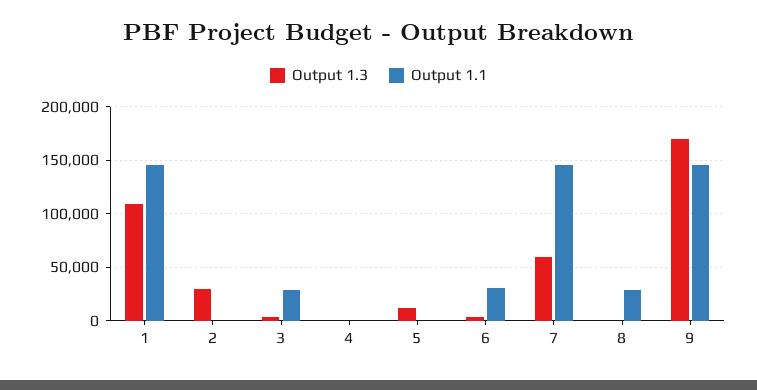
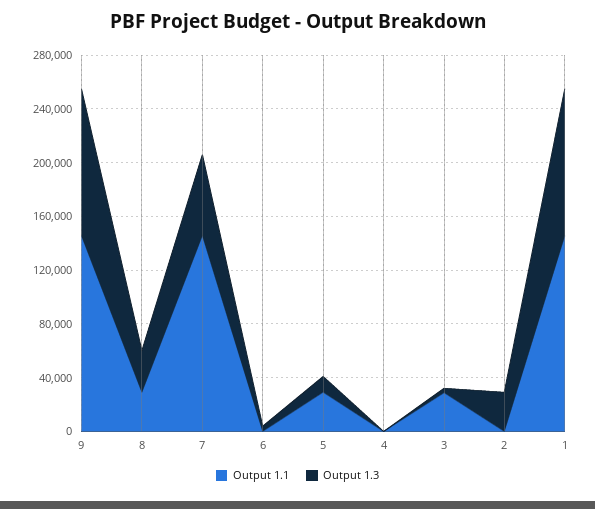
  {
    "Output 1.3": {
      "1": 110000,
      "2": 30000,
      "3": 0,
      "4": 0,
      "5": 10000,
      "6": 0,
      "7": 60000,
-     "8": 0,
+     "8": 30000,
-     "9": 170000
+     "9": 110000
    },
    "Output 1.1": {
      "1": 150000,
      "2": 0,
      "3": 30000,
      "4": 0,
-     "5": 0,
+     "5": 30000,
-     "6": 30000,
+     "6": 0,
      "7": 150000,
      "8": 30000,
      "9": 150000
    }
  }

